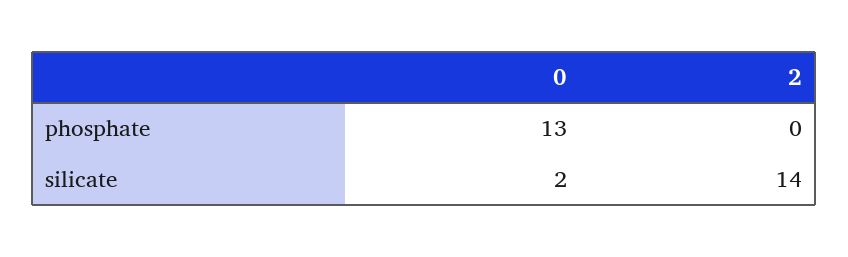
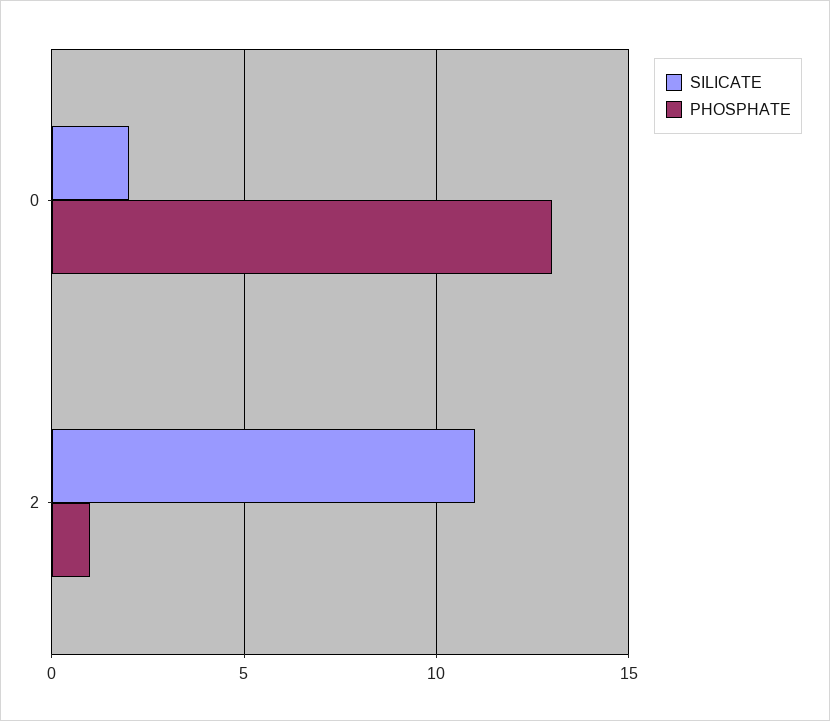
  {
    "phosphate": {
      "0": 13,
-     "2": 0
+     "2": 1
    },
    "silicate": {
      "0": 2,
-     "2": 14
+     "2": 11
    }
  }

